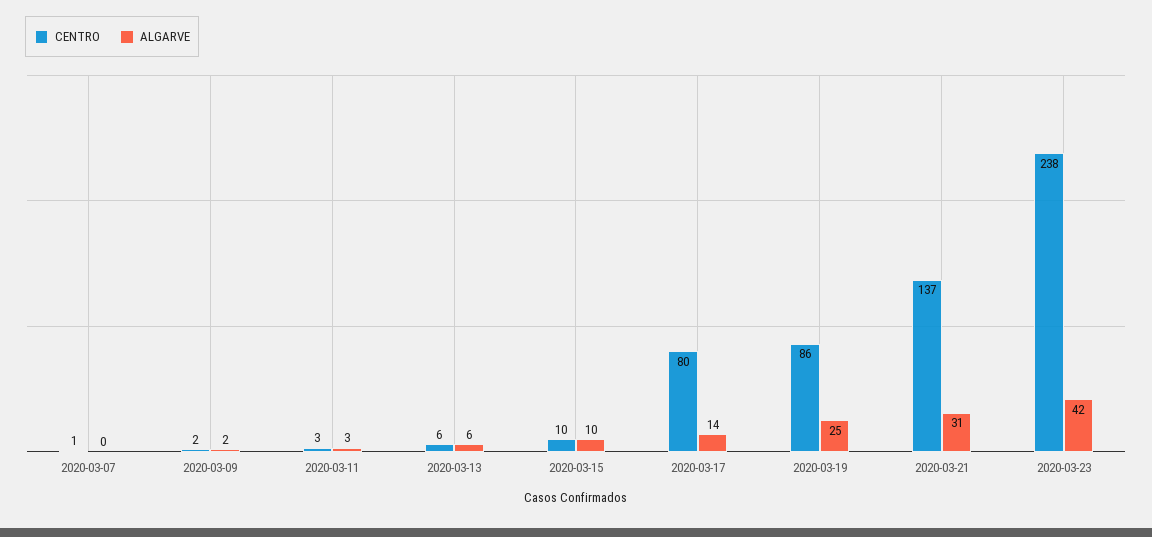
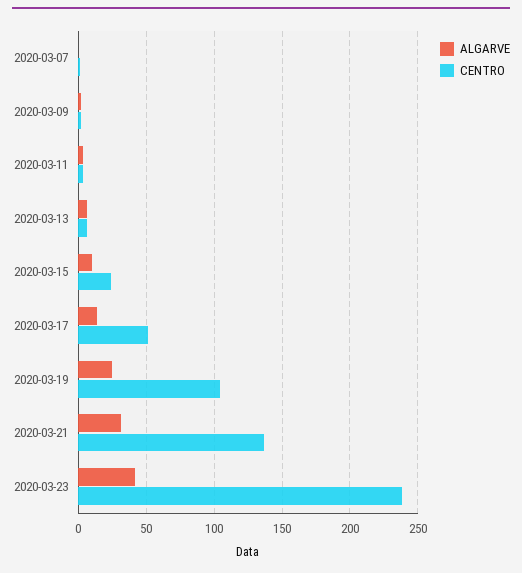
  {
    "CENTRO": {
      "2020-03-07": 1,
      "2020-03-09": 2,
      "2020-03-11": 3,
      "2020-03-13": 6,
-     "2020-03-15": 10,
+     "2020-03-15": 25,
-     "2020-03-17": 80,
+     "2020-03-17": 50,
-     "2020-03-19": 86,
+     "2020-03-19": 105,
      "2020-03-21": 137,
      "2020-03-23": 238
    },
    "ALGARVE": {
      "2020-03-07": 0,
      "2020-03-09": 2,
      "2020-03-11": 3,
      "2020-03-13": 6,
      "2020-03-15": 10,
      "2020-03-17": 14,
      "2020-03-19": 25,
      "2020-03-21": 31,
      "2020-03-23": 42
    }
  }

